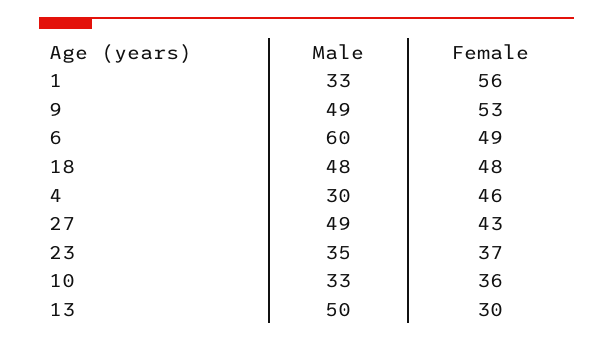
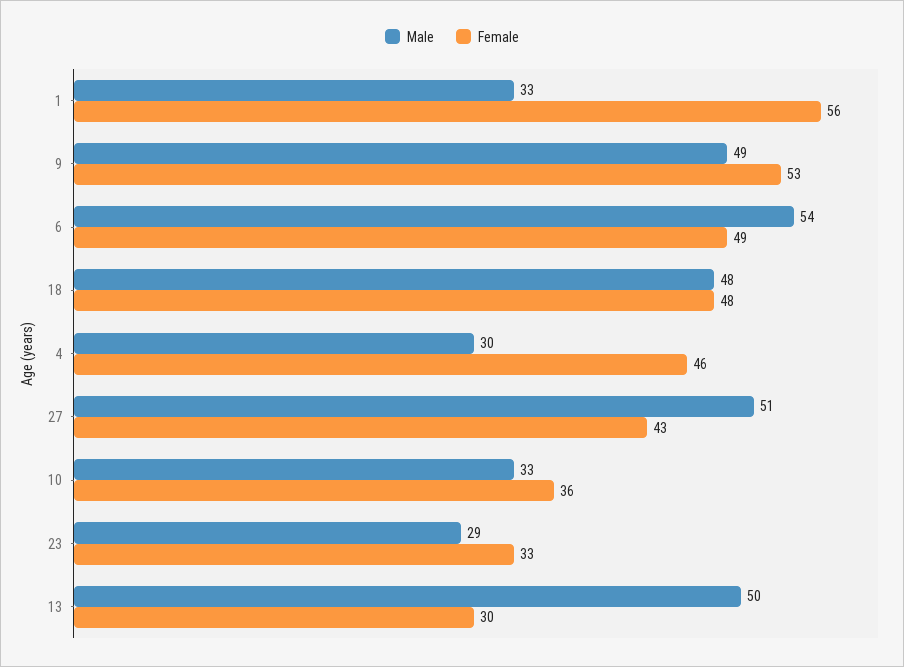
  {
    "Male": {
      "1": 33,
      "9": 49,
-     "6": 60,
+     "6": 54,
      "18": 48,
      "4": 30,
-     "27": 49,
+     "27": 51,
-     "23": 35,
+     "23": 29,
      "10": 33,
      "13": 50
    },
    "Female": {
      "1": 56,
      "9": 53,
      "6": 49,
      "18": 48,
      "4": 46,
      "27": 43,
-     "23": 37,
+     "23": 33,
      "10": 36,
      "13": 30
    }
  }

